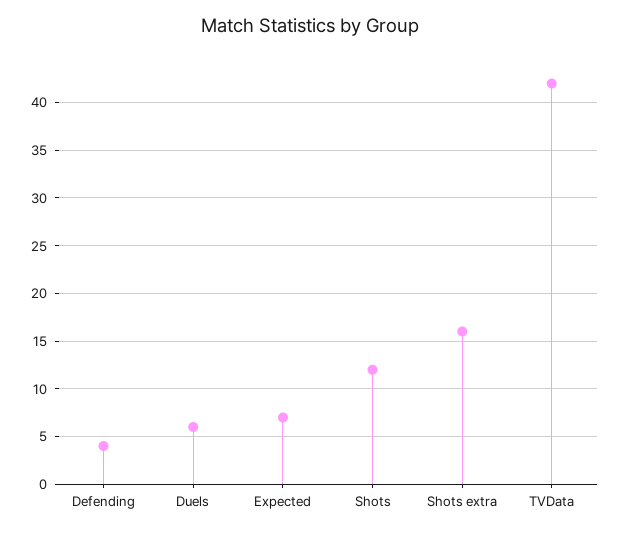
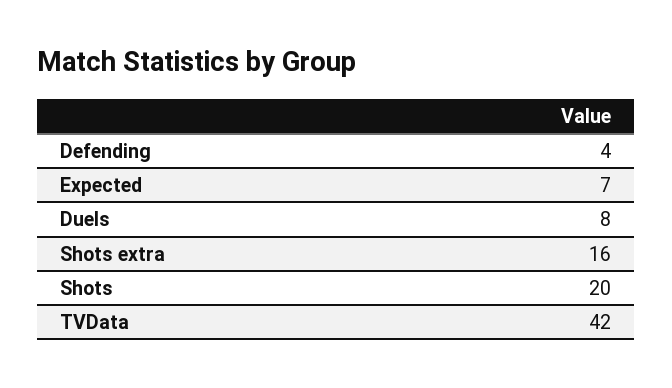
  {
    "Defending": 4,
-   "Duels": 6,
+   "Duels": 8,
    "Expected": 7,
-   "Shots": 12,
+   "Shots": 20,
    "Shots extra": 16,
    "TVData": 42
  }

